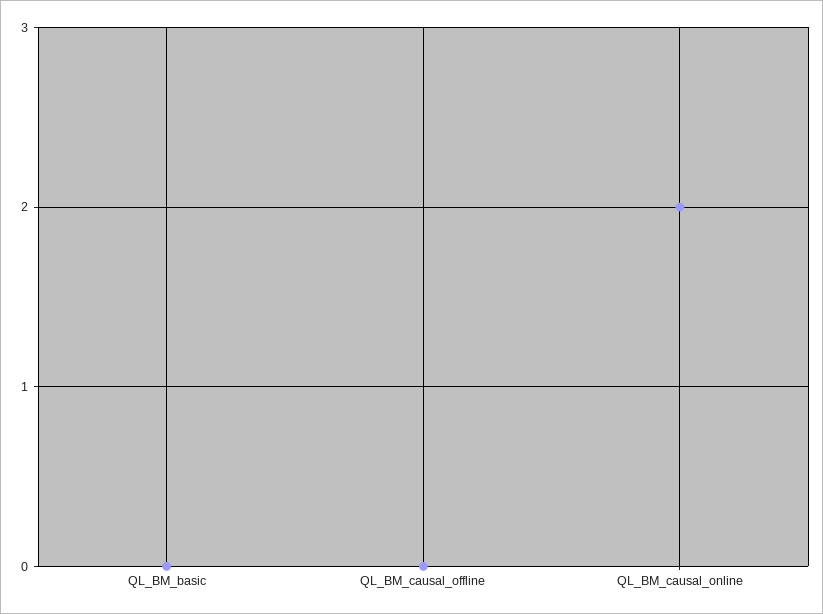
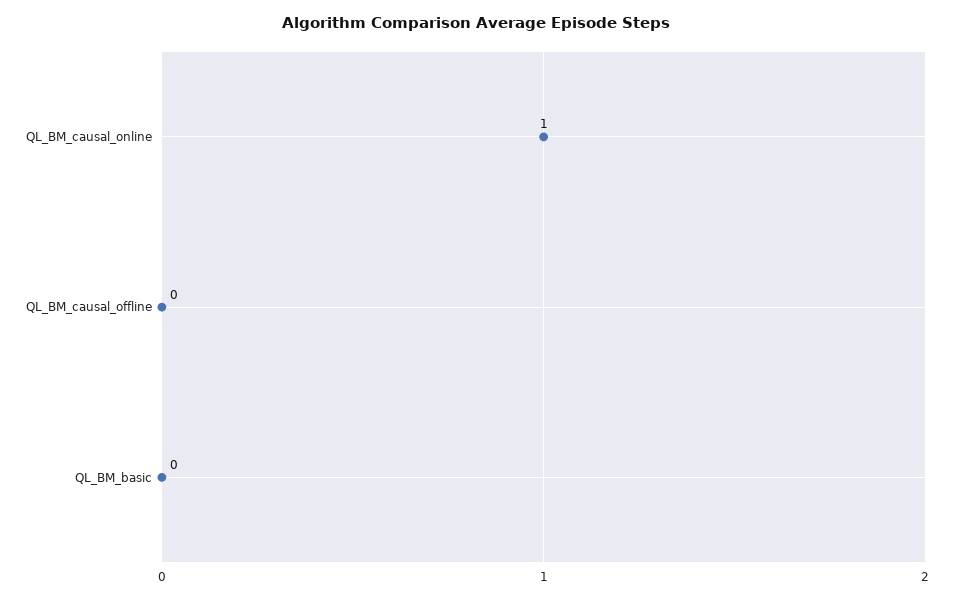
  {
    "QL_BM_basic": 0,
    "QL_BM_causal_offline": 0,
-   "QL_BM_causal_online": 2
+   "QL_BM_causal_online": 1
  }

